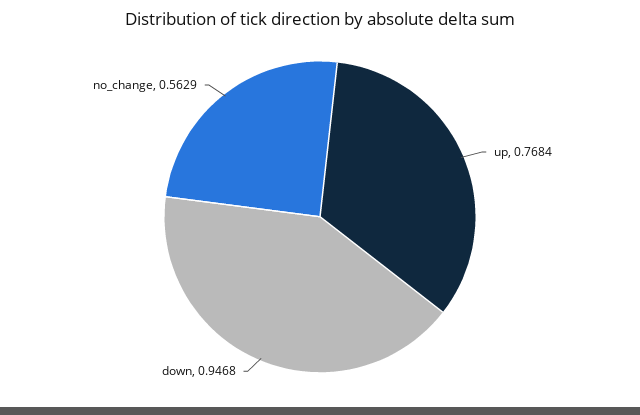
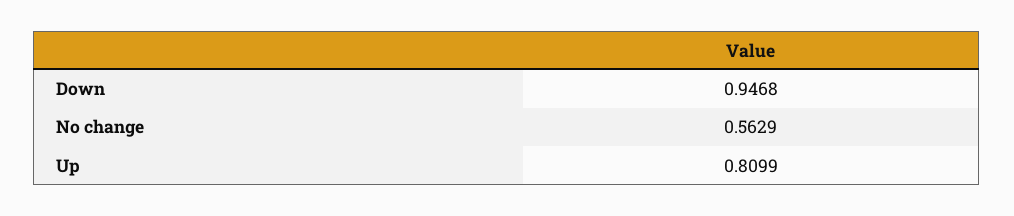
  {
-   "up": 0.7684,
+   "up": 0.8099,
    "down": 0.9468,
    "no_change": 0.5629
  }

